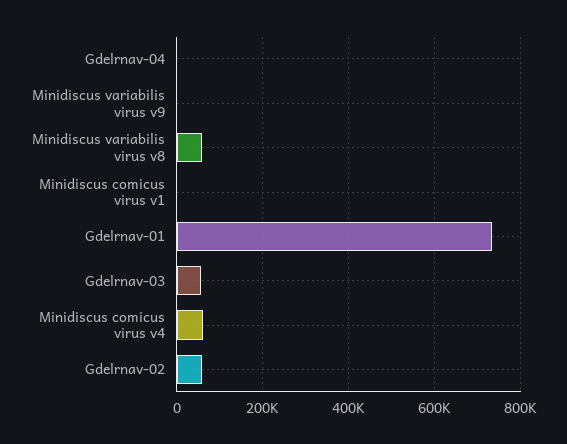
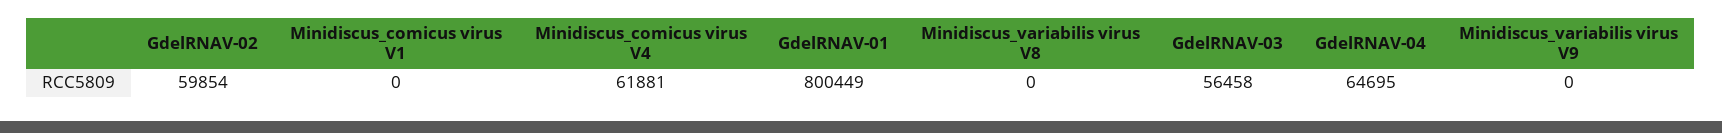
  {
-   "Gdelrnav-04": 0,
+   "Gdelrnav-04": 64695,
    "Minidiscus variabilis virus v9": 0,
-   "Minidiscus variabilis virus v8": 60000,
+   "Minidiscus variabilis virus v8": 0,
    "Minidiscus comicus virus v1": 0,
-   "Gdelrnav-01": 740000,
+   "Gdelrnav-01": 800449,
    "Gdelrnav-03": 56458,
    "Minidiscus comicus virus v4": 61881,
    "Gdelrnav-02": 59854
  }

